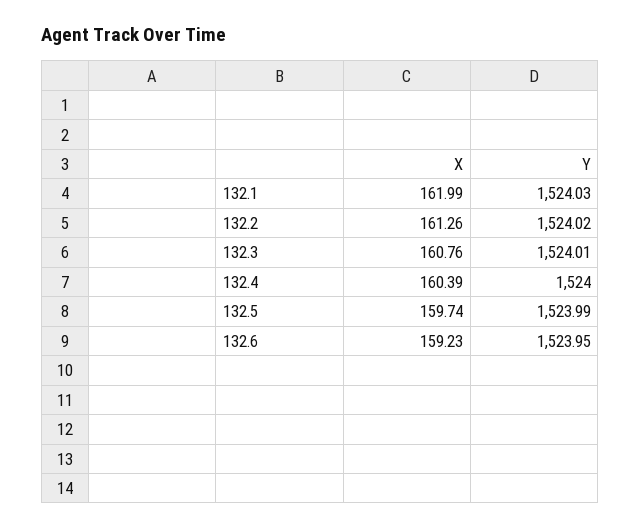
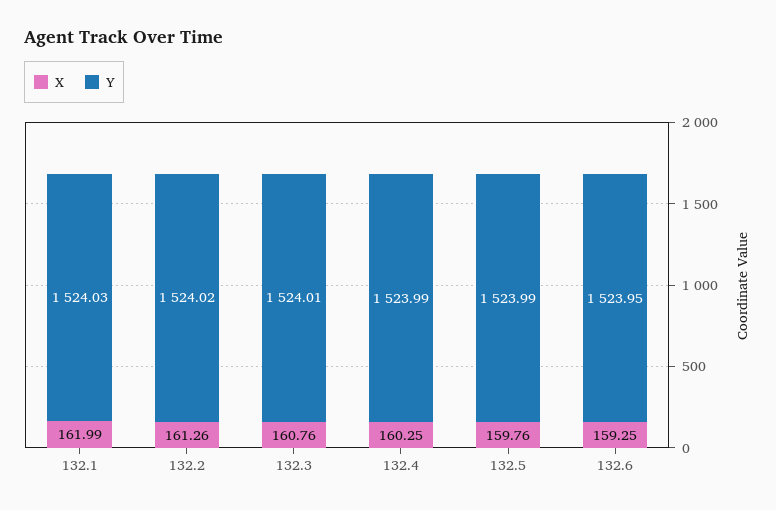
  {
    "X": {
      "132.1": 161.99,
      "132.2": 161.26,
      "132.3": 160.76,
-     "132.4": 160.39,
+     "132.4": 160.25,
-     "132.5": 159.74,
+     "132.5": 159.76,
-     "132.6": 159.23
+     "132.6": 159.25
    },
    "Y": {
      "132.1": 1524.03,
      "132.2": 1524.02,
      "132.3": 1524.01,
-     "132.4": 1524,
+     "132.4": 1523.99,
      "132.5": 1523.99,
      "132.6": 1523.95
    }
  }

